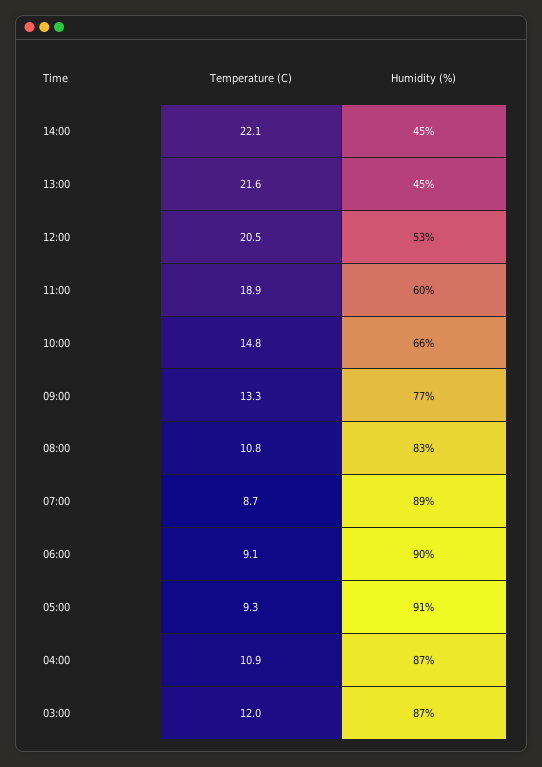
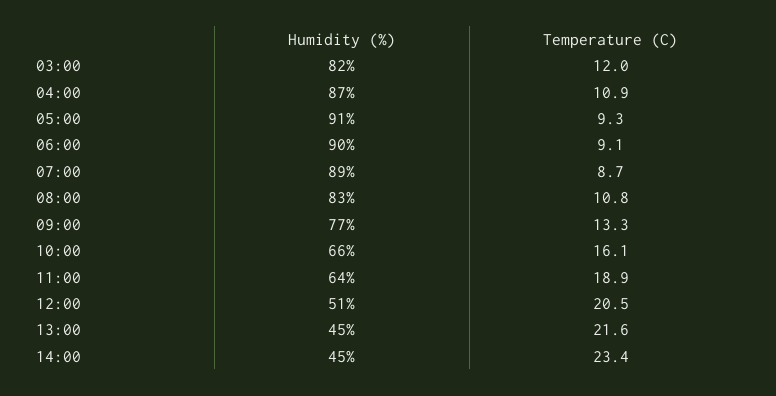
  {
    "Temperature (C)": {
-     "14:00": 22.1,
+     "14:00": 23.4,
      "13:00": 21.6,
      "12:00": 20.5,
      "11:00": 18.9,
-     "10:00": 14.8,
+     "10:00": 16.1,
      "09:00": 13.3,
      "08:00": 10.8,
      "07:00": 8.7,
      "06:00": 9.1,
      "05:00": 9.3,
      "04:00": 10.9,
      "03:00": 12
    },
    "Humidity (%)": {
      "14:00": 45,
      "13:00": 45,
-     "12:00": 53,
+     "12:00": 51,
-     "11:00": 60,
+     "11:00": 64,
      "10:00": 66,
      "09:00": 77,
      "08:00": 83,
      "07:00": 89,
      "06:00": 90,
      "05:00": 91,
      "04:00": 87,
-     "03:00": 87
+     "03:00": 82
    }
  }

